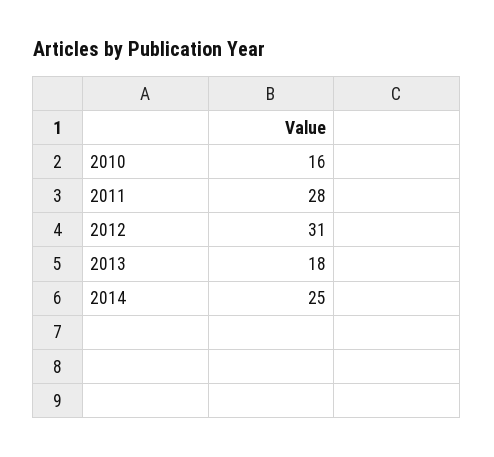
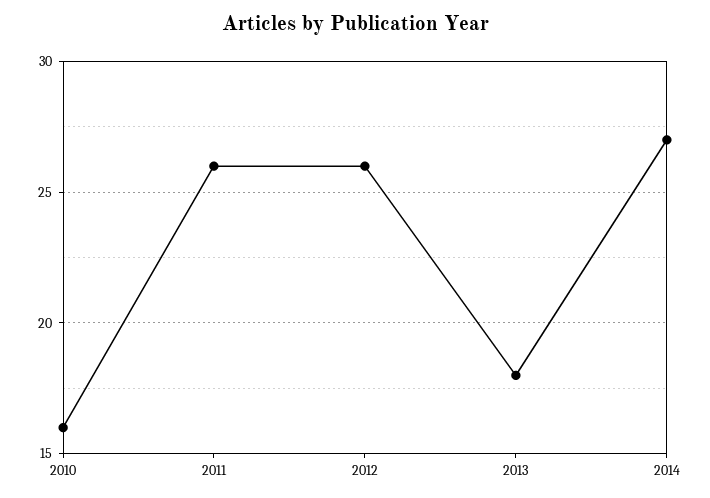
  {
    "2010": 16,
-   "2011": 28,
+   "2011": 26,
-   "2012": 31,
+   "2012": 26,
    "2013": 18,
-   "2014": 25
+   "2014": 27
  }

